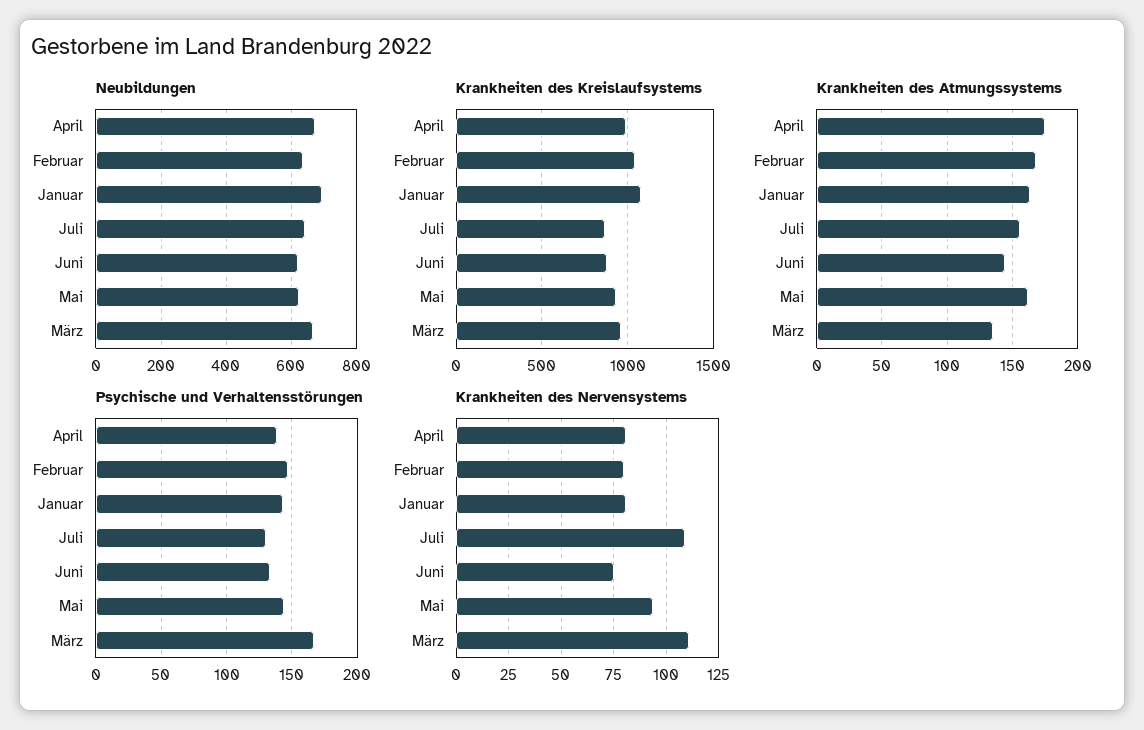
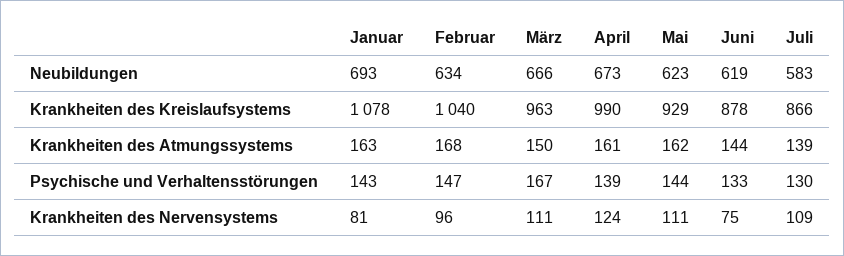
  {
    "Neubildungen": {
      "April": 673,
      "Februar": 634,
      "Januar": 693,
-     "Juli": 640,
+     "Juli": 583,
      "Juni": 619,
      "Mai": 623,
      "März": 666
    },
    "Krankheiten des Kreislaufsystems": {
      "April": 990,
      "Februar": 1040,
      "Januar": 1078,
      "Juli": 866,
      "Juni": 878,
      "Mai": 929,
      "März": 963
    },
    "Krankheiten des Atmungssystems": {
-     "April": 175,
+     "April": 161,
      "Februar": 168,
      "Januar": 163,
-     "Juli": 155,
+     "Juli": 139,
      "Juni": 144,
      "Mai": 162,
-     "März": 135
+     "März": 150
    },
    "Psychische und Verhaltensstörungen": {
      "April": 139,
      "Februar": 147,
      "Januar": 143,
      "Juli": 130,
      "Juni": 133,
      "Mai": 144,
      "März": 167
    },
    "Krankheiten des Nervensystems": {
-     "April": 80,
+     "April": 124,
-     "Februar": 80,
+     "Februar": 96,
      "Januar": 81,
      "Juli": 109,
      "Juni": 75,
-     "Mai": 95,
+     "Mai": 111,
      "März": 111
    }
  }

